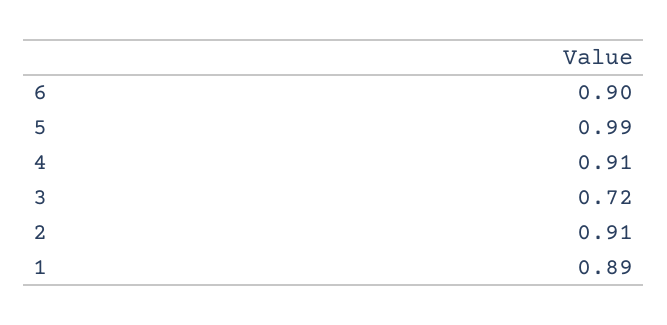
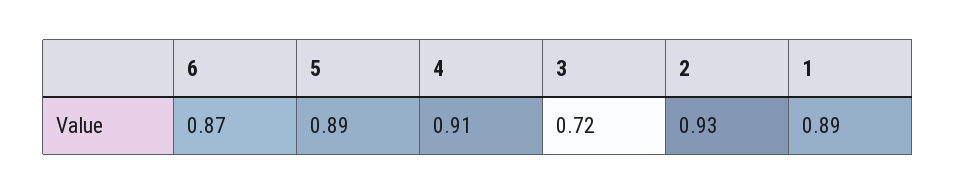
  {
-   "6": 0.9,
+   "6": 0.87,
-   "5": 0.99,
+   "5": 0.89,
    "4": 0.91,
    "3": 0.72,
-   "2": 0.91,
+   "2": 0.93,
    "1": 0.89
  }

